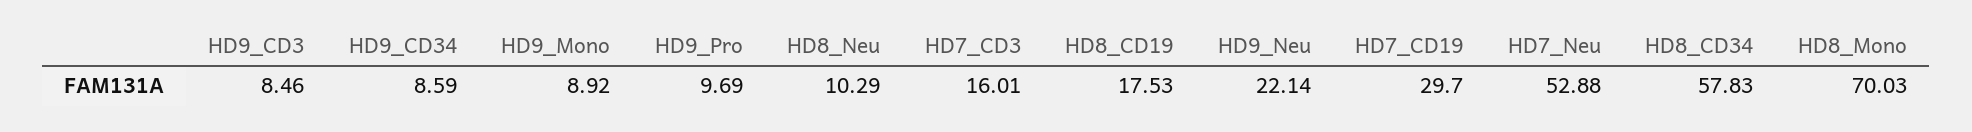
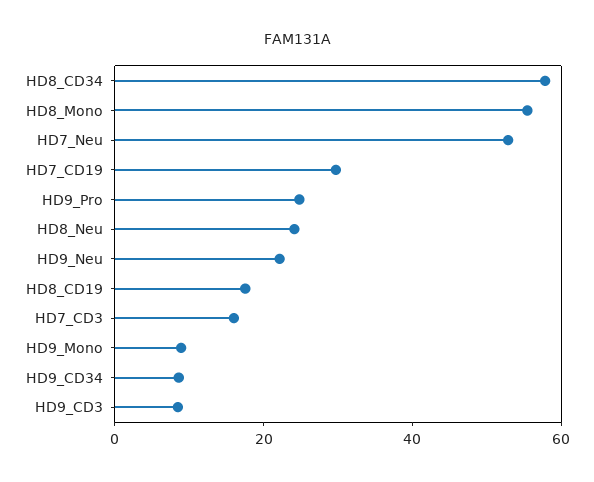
  {
    "HD9_CD3": 8.46,
    "HD9_CD34": 8.59,
    "HD9_Mono": 8.92,
-   "HD9_Pro": 9.69,
+   "HD9_Pro": 25,
-   "HD8_Neu": 10.29,
+   "HD8_Neu": 25,
    "HD7_CD3": 16.01,
    "HD8_CD19": 17.53,
    "HD9_Neu": 22.14,
    "HD7_CD19": 29.7,
    "HD7_Neu": 52.88,
    "HD8_CD34": 57.83,
-   "HD8_Mono": 70.03
+   "HD8_Mono": 55
  }

